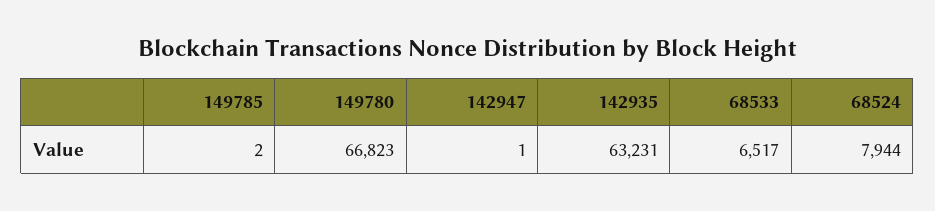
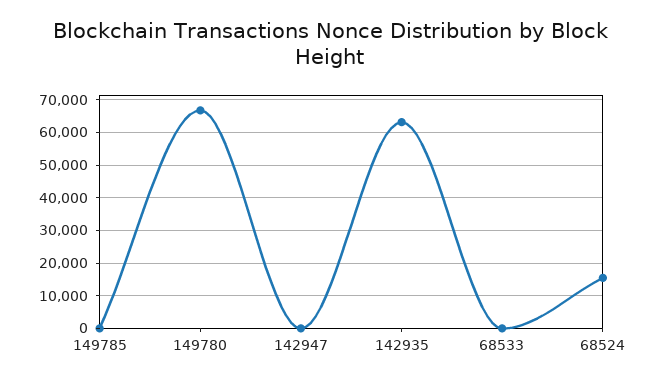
  {
    "149785": 2,
    "149780": 66823,
    "142947": 1,
    "142935": 63231,
-   "68533": 6517,
+   "68533": 0,
-   "68524": 7944
+   "68524": 16000
  }

